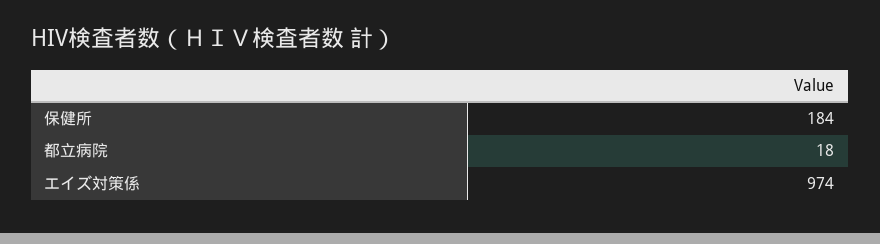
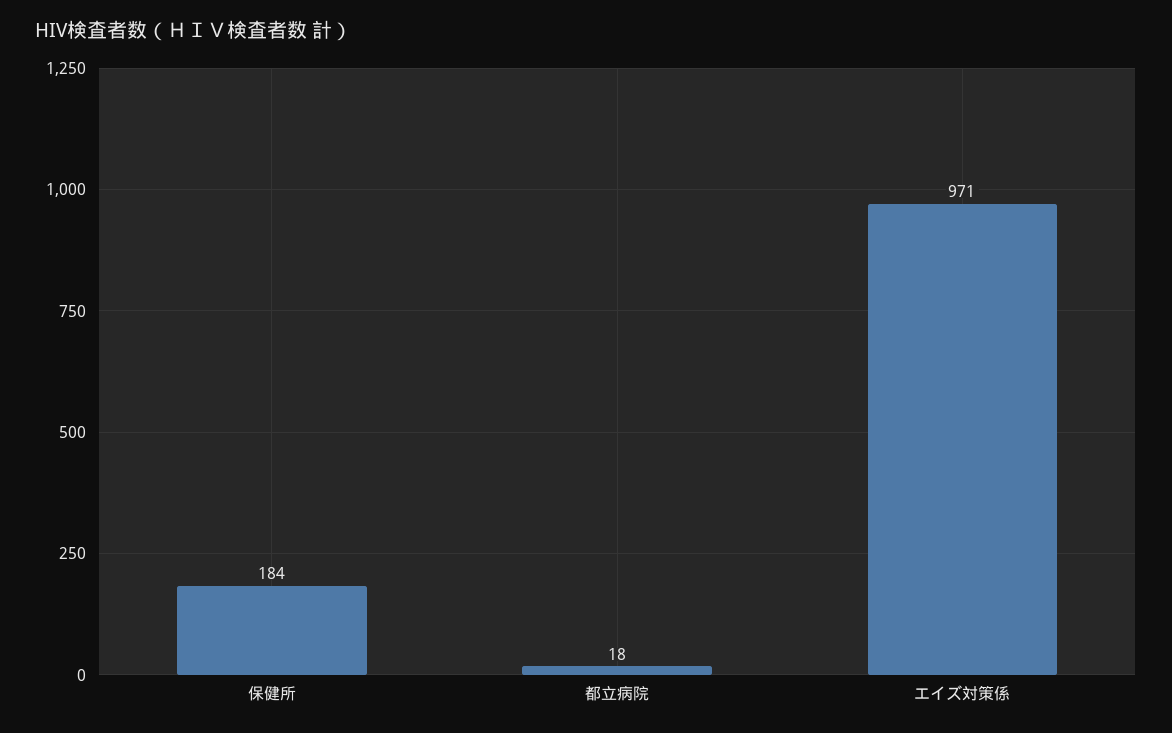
  {
    "保健所": 184,
    "都立病院": 18,
-   "エイズ対策係": 974
+   "エイズ対策係": 971
  }

